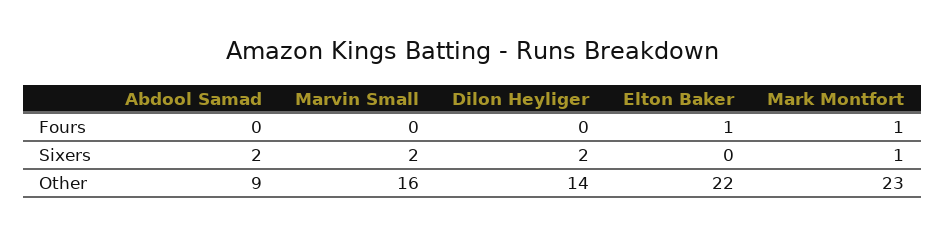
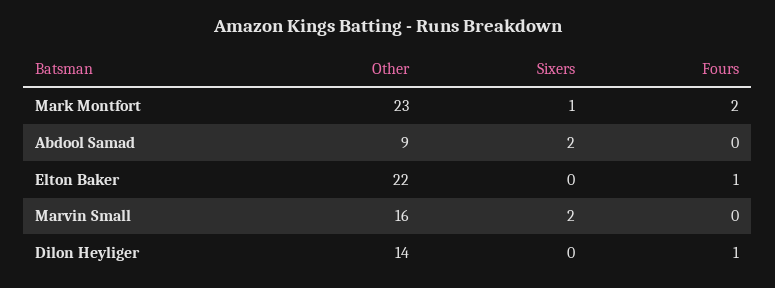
  {
    "Abdool Samad": {
      "Fours": 0,
      "Sixers": 2,
      "Other": 9
    },
    "Marvin Small": {
      "Fours": 0,
      "Sixers": 2,
      "Other": 16
    },
    "Dilon Heyliger": {
-     "Fours": 0,
+     "Fours": 1,
-     "Sixers": 2,
+     "Sixers": 0,
      "Other": 14
    },
    "Elton Baker": {
      "Fours": 1,
      "Sixers": 0,
      "Other": 22
    },
    "Mark Montfort": {
-     "Fours": 1,
+     "Fours": 2,
      "Sixers": 1,
      "Other": 23
    }
  }

